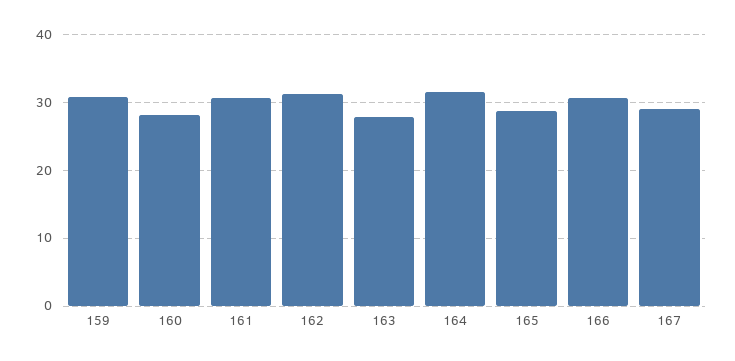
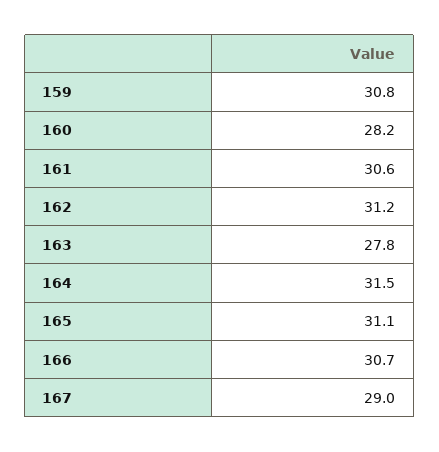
  {
    "159": 30.8,
    "160": 28.2,
    "161": 30.6,
    "162": 31.2,
    "163": 27.8,
    "164": 31.5,
-   "165": 29,
+   "165": 31.1,
    "166": 30.7,
    "167": 29
  }

